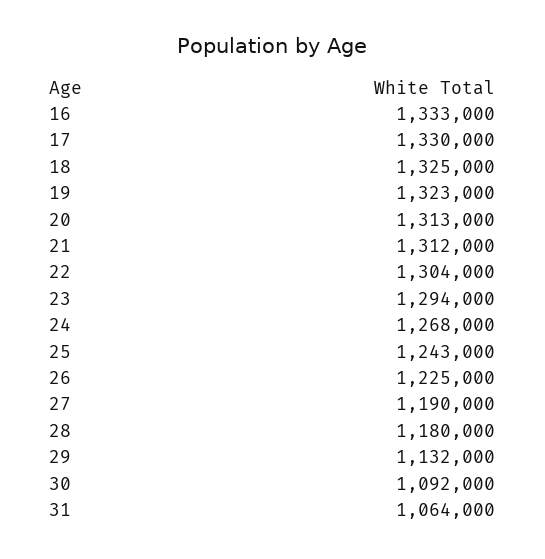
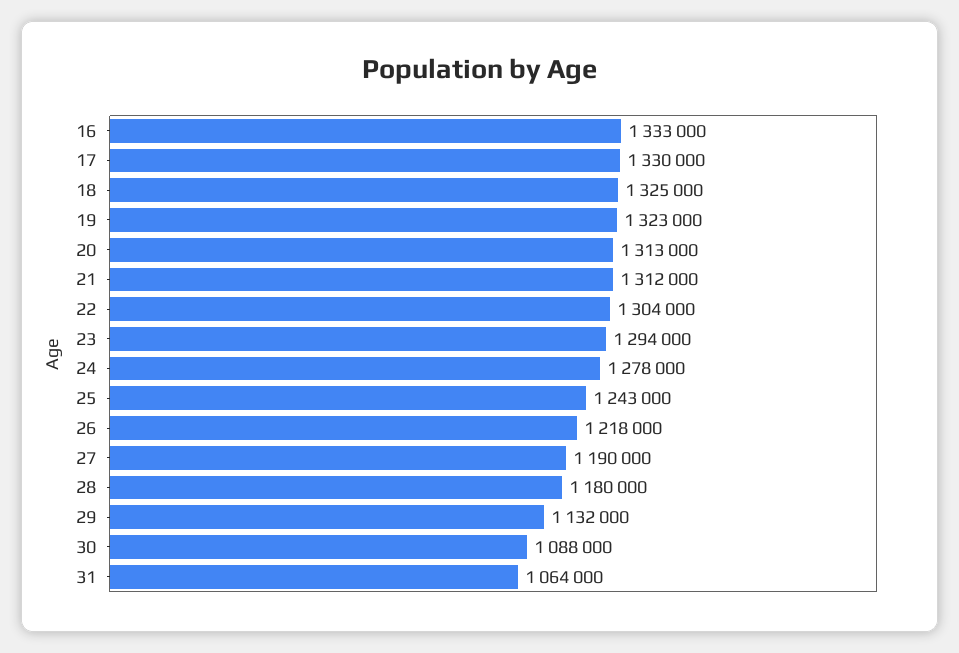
  {
    "16": 1333000,
    "17": 1330000,
    "18": 1325000,
    "19": 1323000,
    "20": 1313000,
    "21": 1312000,
    "22": 1304000,
    "23": 1294000,
-   "24": 1268000,
+   "24": 1278000,
    "25": 1243000,
-   "26": 1225000,
+   "26": 1218000,
    "27": 1190000,
    "28": 1180000,
    "29": 1132000,
-   "30": 1092000,
+   "30": 1088000,
    "31": 1064000
  }

